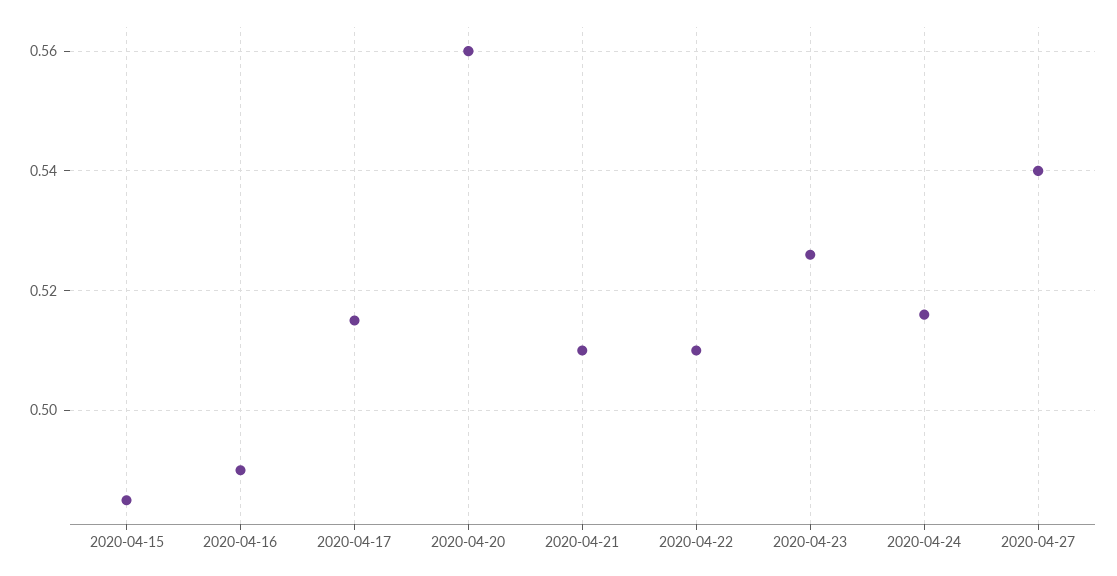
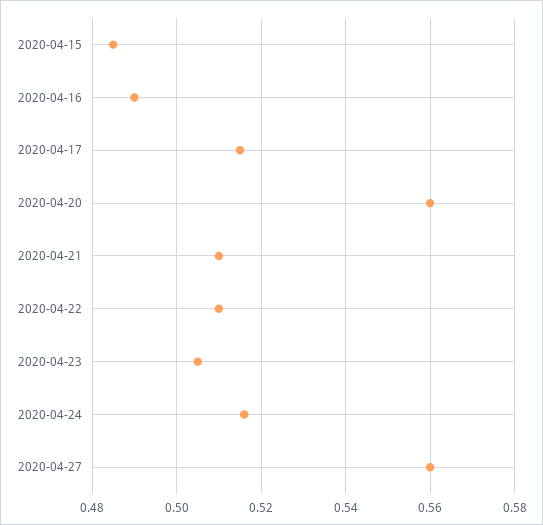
  {
    "2020-04-15": 0.485,
    "2020-04-16": 0.49,
    "2020-04-17": 0.515,
    "2020-04-20": 0.56,
    "2020-04-21": 0.51,
    "2020-04-22": 0.51,
-   "2020-04-23": 0.525,
+   "2020-04-23": 0.505,
    "2020-04-24": 0.515,
-   "2020-04-27": 0.54
+   "2020-04-27": 0.56
  }

